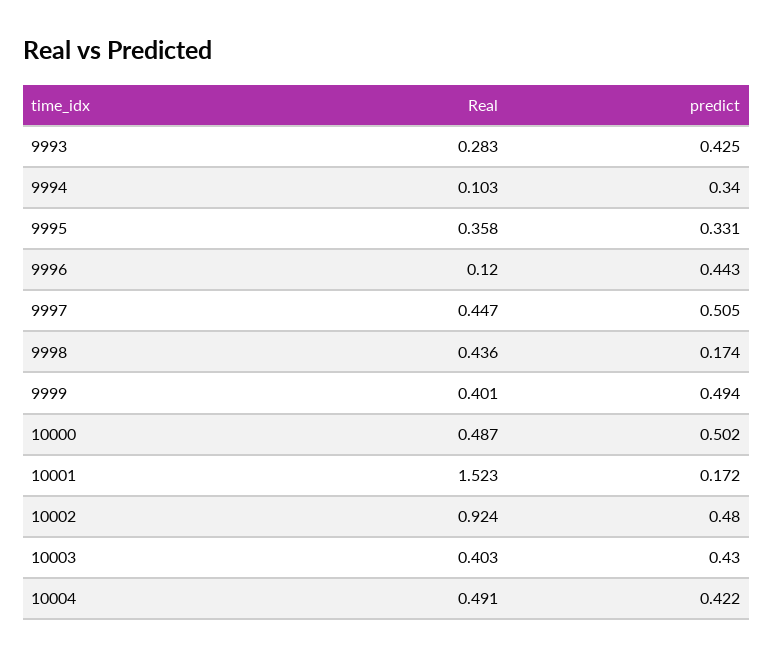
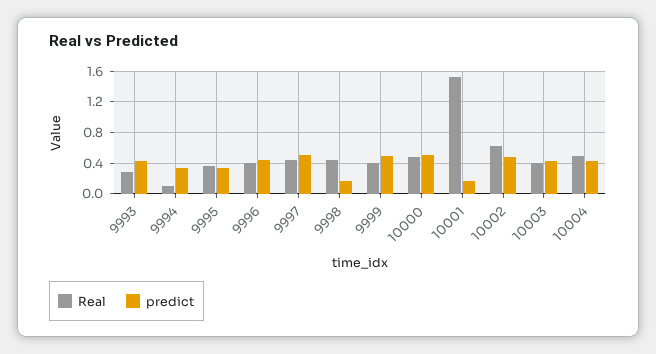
  {
    "Real": {
      "9993": 0.283,
      "9994": 0.103,
      "9995": 0.358,
-     "9996": 0.12,
+     "9996": 0.4,
      "9997": 0.447,
      "9998": 0.436,
      "9999": 0.401,
      "10000": 0.487,
      "10001": 1.523,
-     "10002": 0.924,
+     "10002": 0.6,
      "10003": 0.403,
      "10004": 0.491
    },
    "predict": {
      "9993": 0.425,
      "9994": 0.34,
      "9995": 0.331,
      "9996": 0.443,
      "9997": 0.505,
      "9998": 0.174,
      "9999": 0.494,
      "10000": 0.502,
      "10001": 0.172,
      "10002": 0.48,
      "10003": 0.43,
      "10004": 0.422
    }
  }

